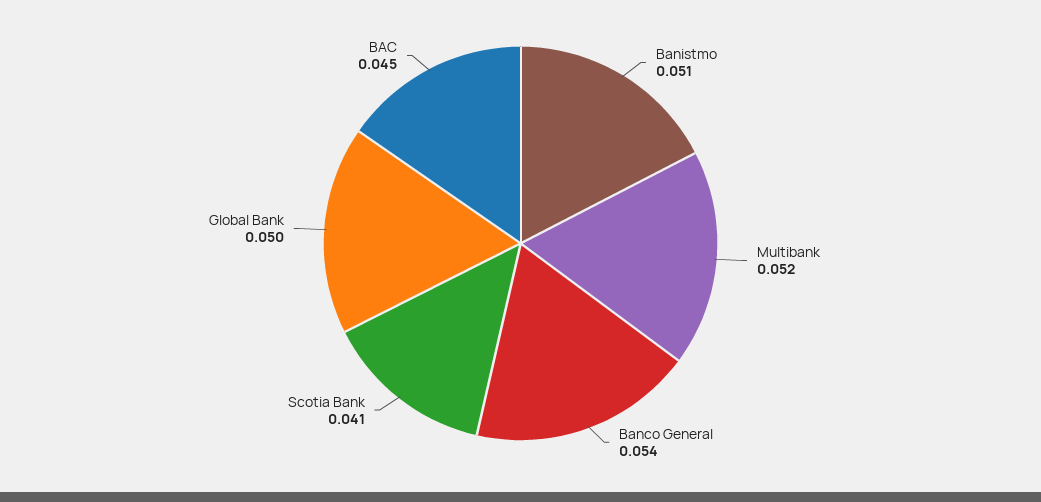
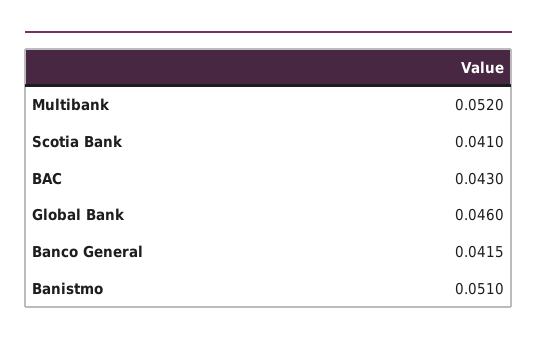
  {
    "Banistmo": 0.051,
    "Multibank": 0.052,
-   "Banco General": 0.054,
+   "Banco General": 0.0415,
    "Scotia Bank": 0.041,
-   "Global Bank": 0.05,
+   "Global Bank": 0.046,
-   "BAC": 0.045
+   "BAC": 0.043
  }

